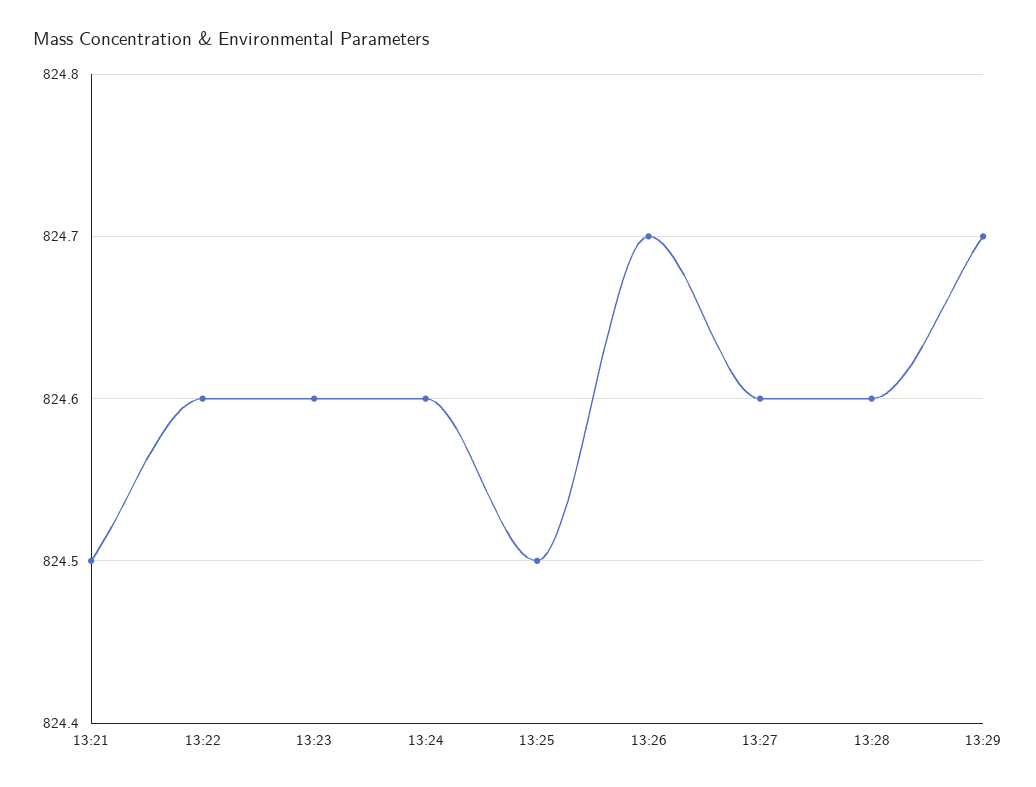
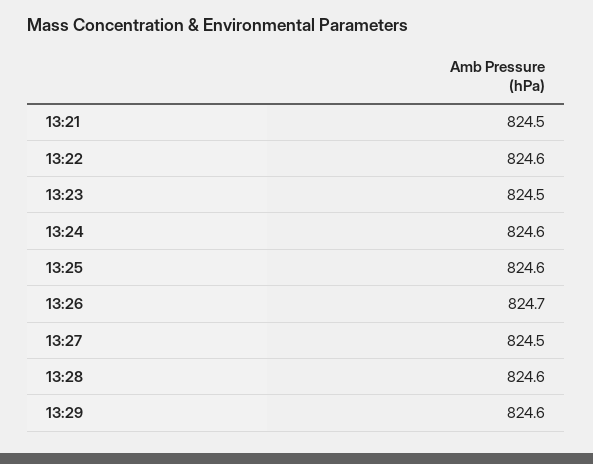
  {
    "13:21": 824.5,
    "13:22": 824.6,
-   "13:23": 824.6,
+   "13:23": 824.5,
    "13:24": 824.6,
-   "13:25": 824.5,
+   "13:25": 824.6,
    "13:26": 824.7,
-   "13:27": 824.6,
+   "13:27": 824.5,
    "13:28": 824.6,
-   "13:29": 824.7
+   "13:29": 824.6
  }

